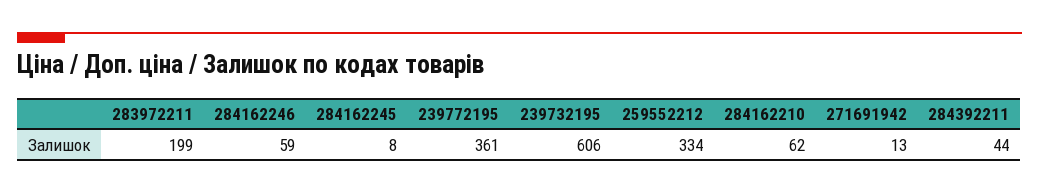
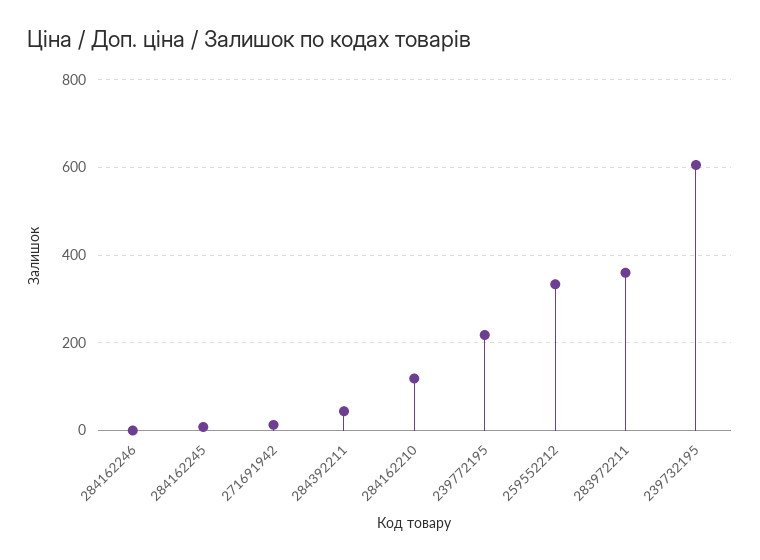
  {
-   "283972211": 199,
+   "283972211": 360,
-   "284162246": 59,
+   "284162246": 0,
    "284162245": 8,
-   "239772195": 361,
+   "239772195": 220,
    "239732195": 606,
    "259552212": 334,
-   "284162210": 62,
+   "284162210": 120,
    "271691942": 13,
    "284392211": 44
  }

